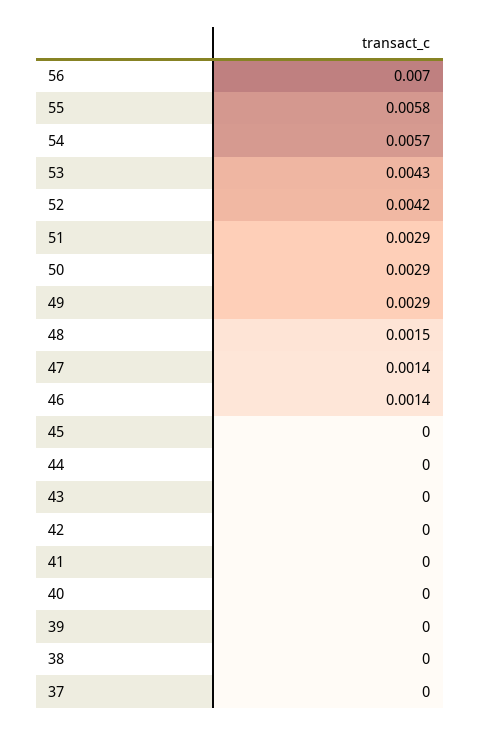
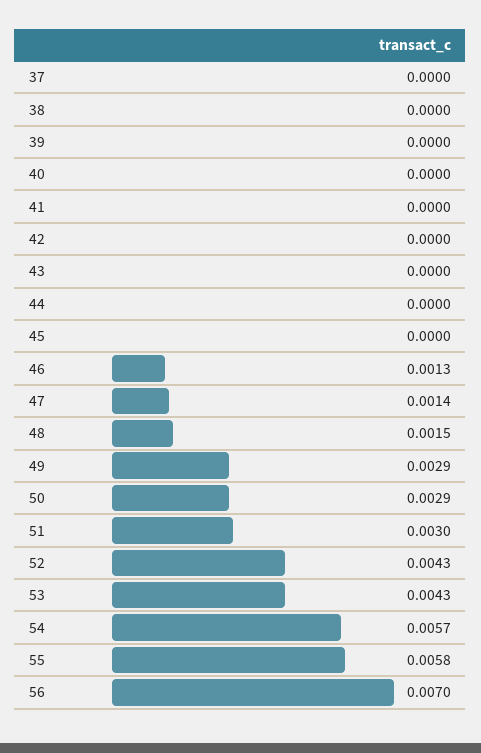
  {
    "56": 0.007,
    "55": 0.0058,
    "54": 0.0057,
    "53": 0.0043,
-   "52": 0.0042,
+   "52": 0.0043,
-   "51": 0.0029,
+   "51": 0.003,
    "50": 0.0029,
    "49": 0.0029,
    "48": 0.0015,
    "47": 0.0014,
-   "46": 0.0014,
+   "46": 0.0013,
    "45": 0,
    "44": 0,
    "43": 0,
    "42": 0,
    "41": 0,
    "40": 0,
    "39": 0,
    "38": 0,
    "37": 0
  }

